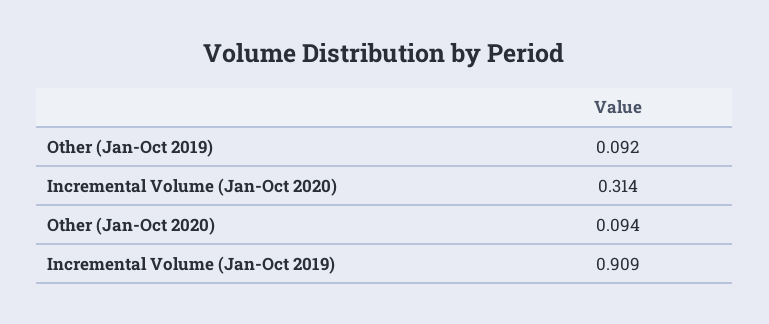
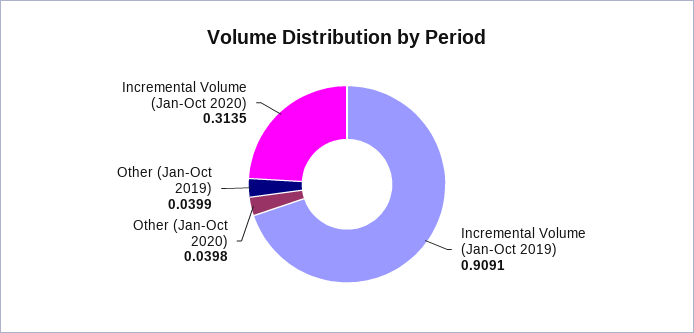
  {
-   "Other (Jan-Oct 2019)": 0.092,
+   "Other (Jan-Oct 2019)": 0.0399,
    "Incremental Volume (Jan-Oct 2020)": 0.3135,
-   "Other (Jan-Oct 2020)": 0.094,
+   "Other (Jan-Oct 2020)": 0.0398,
    "Incremental Volume (Jan-Oct 2019)": 0.9091
  }

